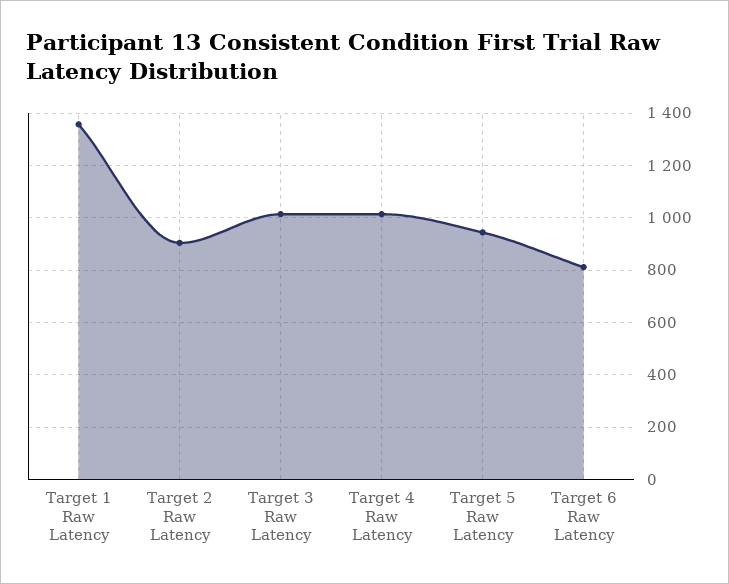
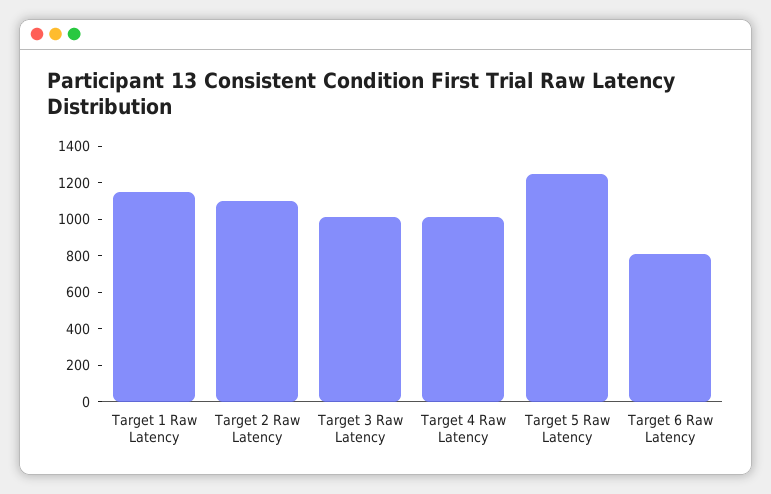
  {
-   "Target 1 Raw Latency": 1350,
+   "Target 1 Raw Latency": 1150,
-   "Target 2 Raw Latency": 900,
+   "Target 2 Raw Latency": 1100,
    "Target 3 Raw Latency": 1025,
    "Target 4 Raw Latency": 1025,
-   "Target 5 Raw Latency": 950,
+   "Target 5 Raw Latency": 1250,
    "Target 6 Raw Latency": 800
  }

